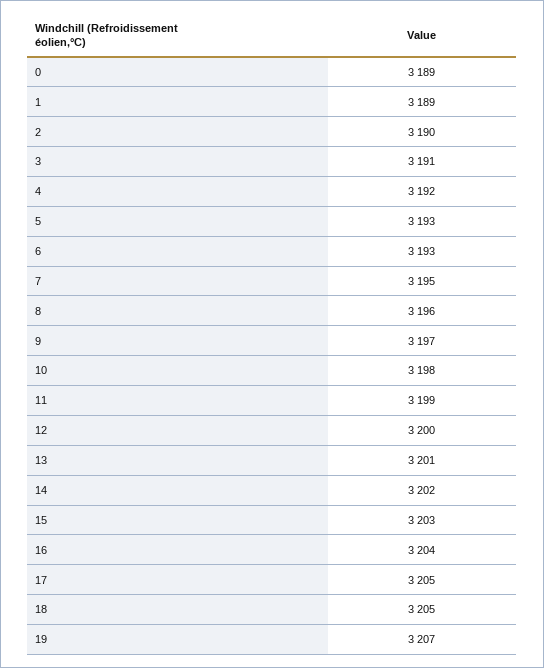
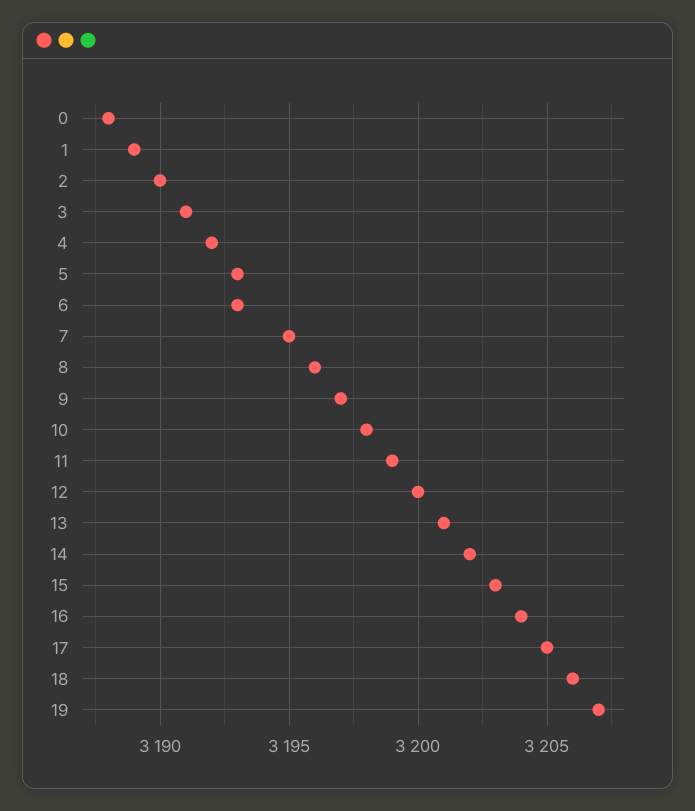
  {
-   "0": 3189,
+   "0": 3188,
    "1": 3189,
    "2": 3190,
    "3": 3191,
    "4": 3192,
    "5": 3193,
    "6": 3193,
    "7": 3195,
    "8": 3196,
    "9": 3197,
    "10": 3198,
    "11": 3199,
    "12": 3200,
    "13": 3201,
    "14": 3202,
    "15": 3203,
    "16": 3204,
    "17": 3205,
-   "18": 3205,
+   "18": 3206,
    "19": 3207
  }

